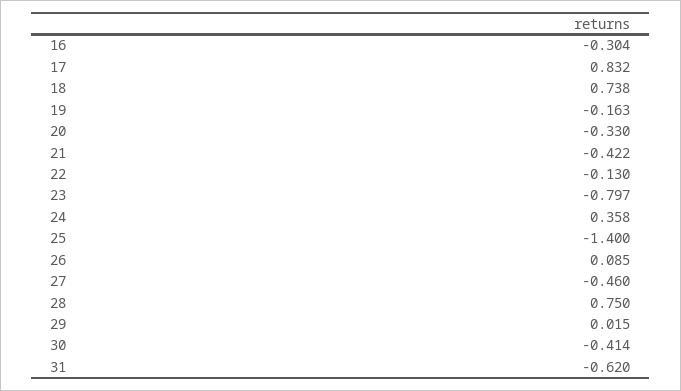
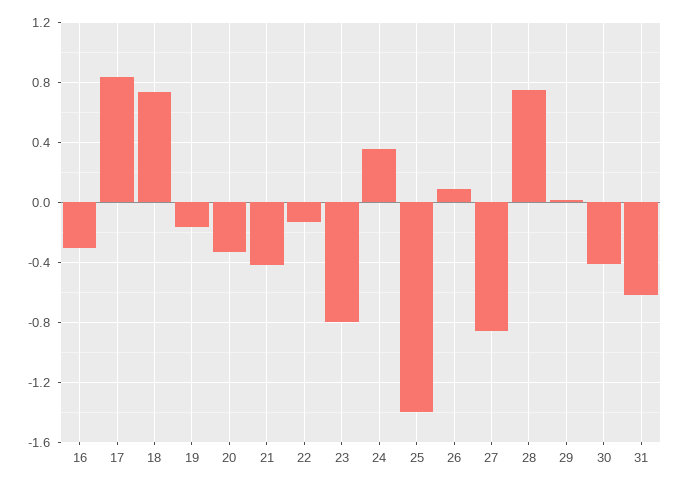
  {
    "16": -0.304,
    "17": 0.832,
    "18": 0.738,
    "19": -0.163,
    "20": -0.33,
    "21": -0.422,
    "22": -0.13,
    "23": -0.797,
    "24": 0.358,
    "25": -1.4,
    "26": 0.085,
-   "27": -0.46,
+   "27": -0.85,
    "28": 0.75,
    "29": 0.015,
    "30": -0.414,
    "31": -0.62
  }

